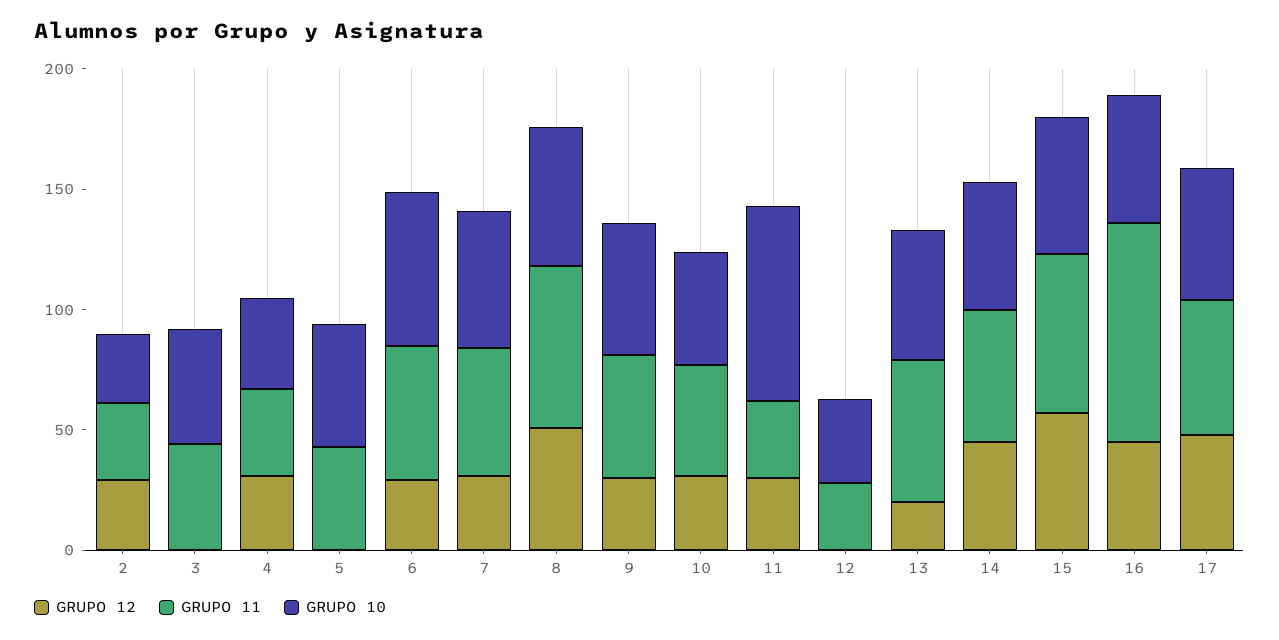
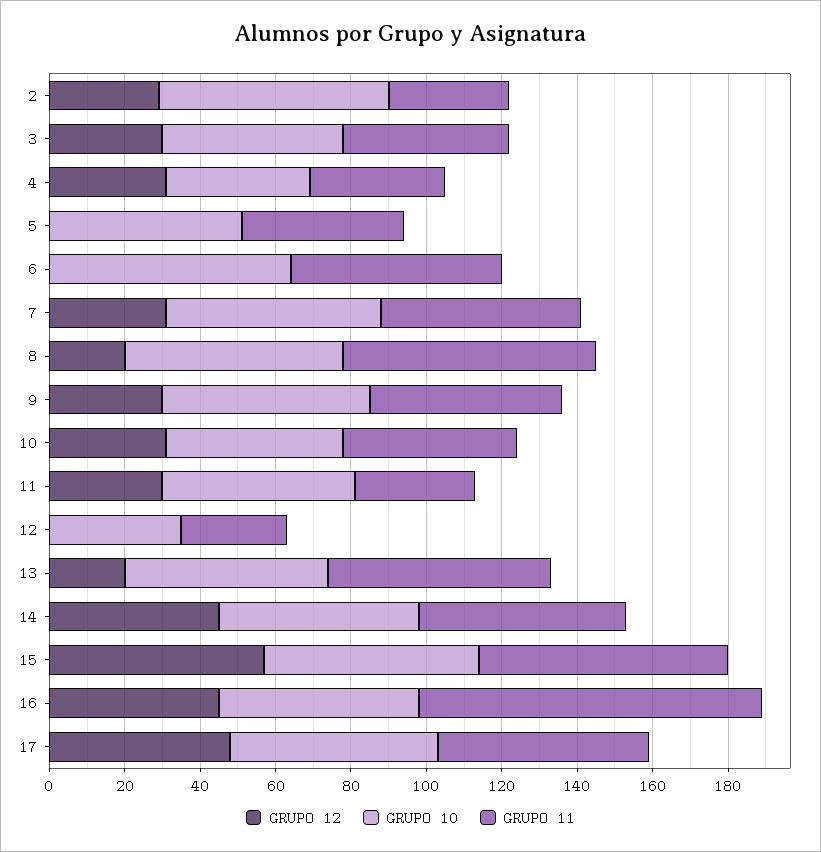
  {
    "GRUPO 12": {
      "2": 30,
-     "3": 0,
+     "3": 30,
      "4": 30,
      "5": 0,
-     "6": 30,
+     "6": 0,
      "7": 30,
-     "8": 50,
+     "8": 20,
      "9": 30,
      "10": 30,
      "11": 30,
      "12": 0,
      "13": 20,
      "14": 45,
      "15": 55,
      "16": 45,
      "17": 50
    },
    "GRUPO 11": {
      "2": 30,
      "3": 45,
      "4": 35,
      "5": 45,
      "6": 55,
      "7": 55,
      "8": 65,
      "9": 50,
      "10": 45,
      "11": 30,
      "12": 30,
      "13": 60,
      "14": 55,
      "15": 65,
      "16": 90,
      "17": 55
    },
    "GRUPO 10": {
-     "2": 30,
+     "2": 60,
      "3": 50,
      "4": 40,
      "5": 50,
      "6": 65,
      "7": 55,
      "8": 60,
      "9": 55,
      "10": 45,
-     "11": 80,
+     "11": 50,
      "12": 35,
      "13": 55,
      "14": 55,
      "15": 55,
      "16": 55,
      "17": 55
    }
  }

